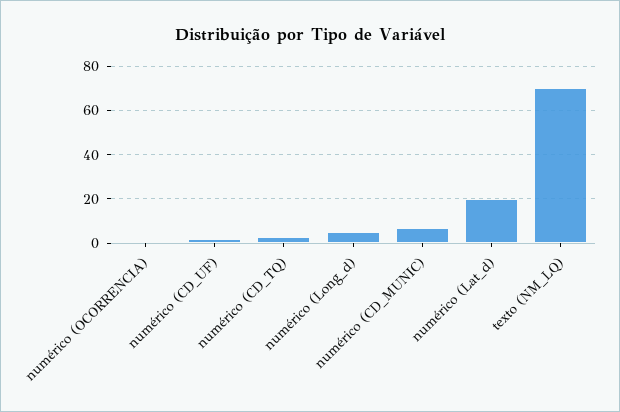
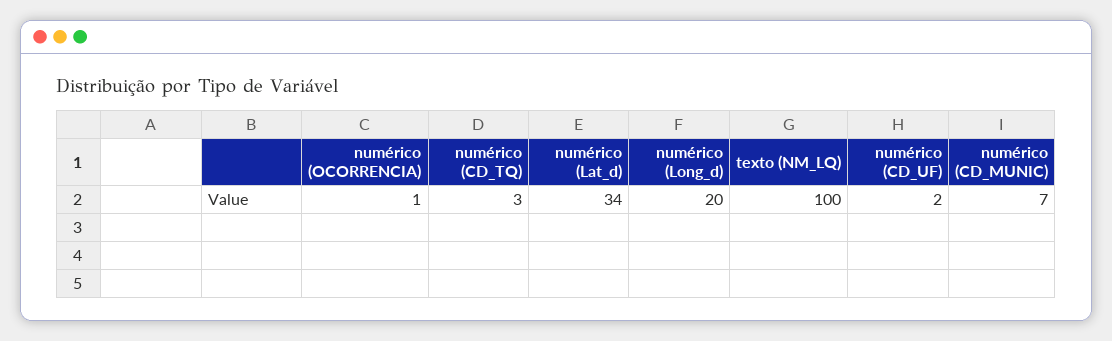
  {
    "numérico (OCORRENCIA)": 1,
    "numérico (CD_UF)": 2,
    "numérico (CD_TQ)": 3,
-   "numérico (Long_d)": 5,
+   "numérico (Long_d)": 20,
    "numérico (CD_MUNIC)": 7,
-   "numérico (Lat_d)": 20,
+   "numérico (Lat_d)": 34,
-   "texto (NM_LQ)": 70
+   "texto (NM_LQ)": 100
  }

